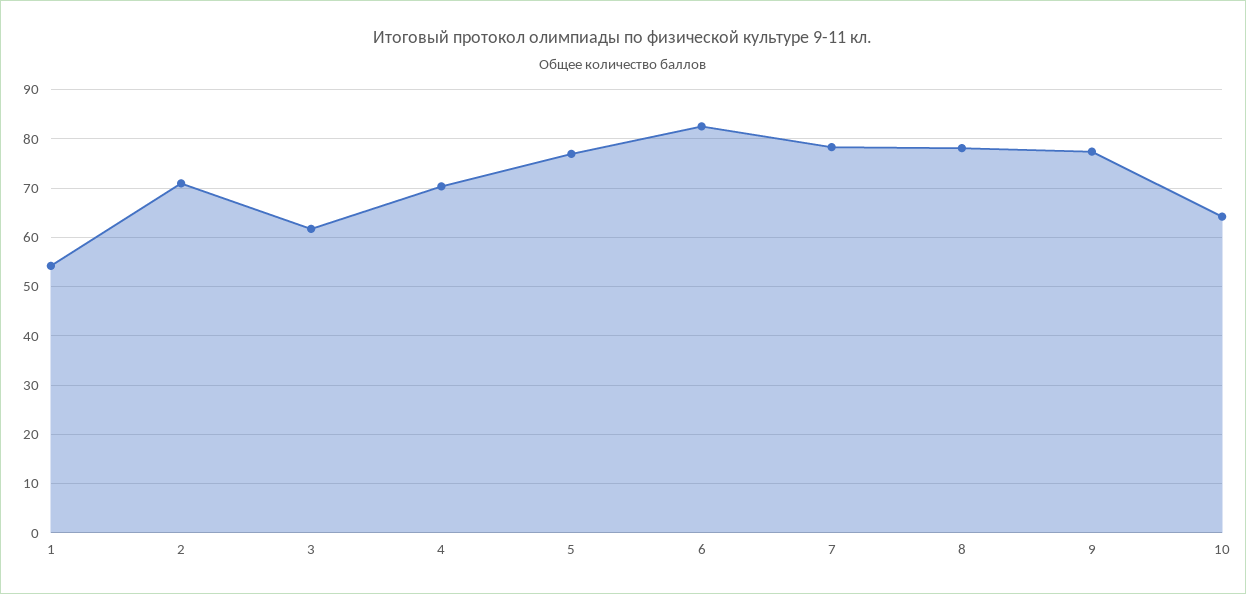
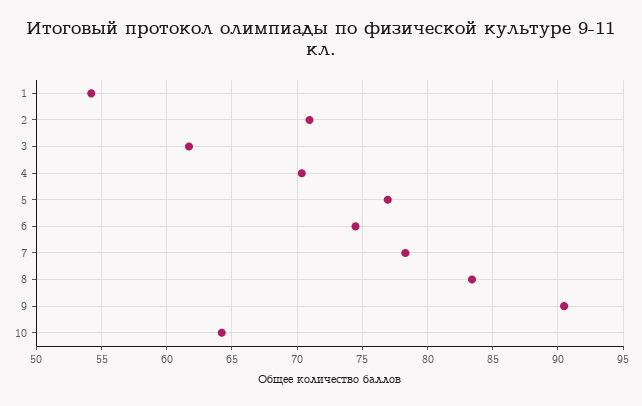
  {
    "1": 54,
    "2": 71,
    "3": 61.5,
    "4": 70.5,
    "5": 77,
-   "6": 82,
+   "6": 74.5,
    "7": 78.5,
-   "8": 78,
+   "8": 83.5,
-   "9": 78,
+   "9": 90.5,
    "10": 64
  }

